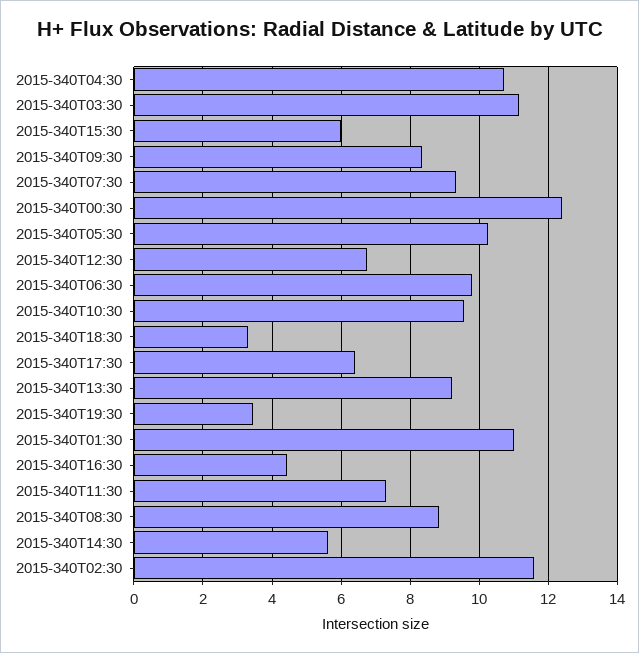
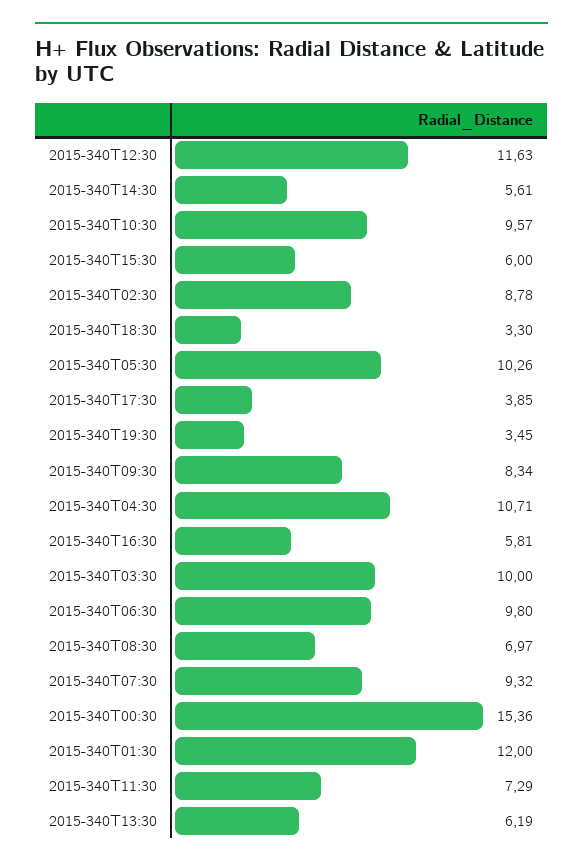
  {
    "2015-340T04:30": 10.71,
-   "2015-340T03:30": 11.2,
+   "2015-340T03:30": 10,
    "2015-340T15:30": 6,
    "2015-340T09:30": 8.34,
    "2015-340T07:30": 9.32,
-   "2015-340T00:30": 12.4,
+   "2015-340T00:30": 15.36,
    "2015-340T05:30": 10.26,
-   "2015-340T12:30": 6.8,
+   "2015-340T12:30": 11.63,
    "2015-340T06:30": 9.8,
    "2015-340T10:30": 9.57,
    "2015-340T18:30": 3.3,
-   "2015-340T17:30": 6.4,
+   "2015-340T17:30": 3.85,
-   "2015-340T13:30": 9.2,
+   "2015-340T13:30": 6.19,
    "2015-340T19:30": 3.45,
-   "2015-340T01:30": 11,
+   "2015-340T01:30": 12,
-   "2015-340T16:30": 4.4,
+   "2015-340T16:30": 5.81,
    "2015-340T11:30": 7.29,
-   "2015-340T08:30": 8.8,
+   "2015-340T08:30": 6.97,
    "2015-340T14:30": 5.61,
-   "2015-340T02:30": 11.6
+   "2015-340T02:30": 8.78
  }

